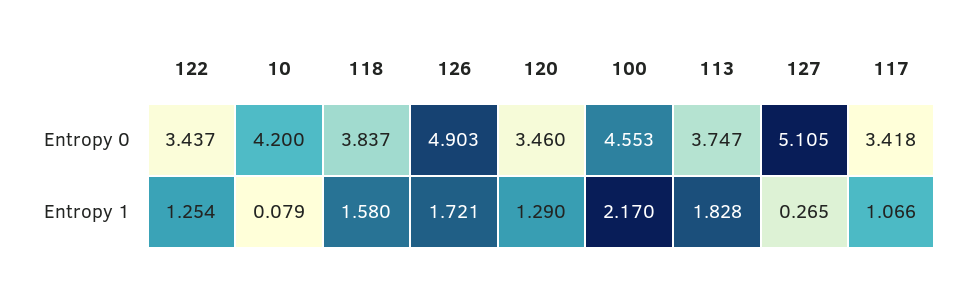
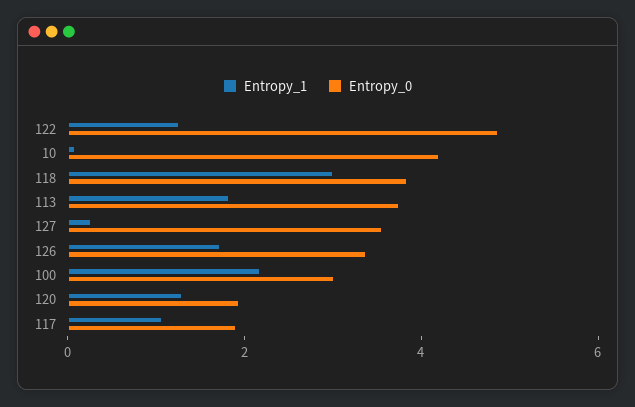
  {
    "Entropy 0": {
-     "122": 3.437,
+     "122": 5,
      "10": 4.2,
      "118": 3.837,
-     "126": 4.903,
+     "126": 3.5,
-     "120": 3.46,
+     "120": 2,
-     "100": 4.553,
+     "100": 3,
      "113": 3.747,
-     "127": 5.105,
+     "127": 3.5,
-     "117": 3.418
+     "117": 2
    },
    "Entropy 1": {
      "122": 1.254,
      "10": 0.079,
-     "118": 1.58,
+     "118": 3,
      "126": 1.721,
      "120": 1.29,
      "100": 2.17,
      "113": 1.828,
      "127": 0.265,
      "117": 1.066
    }
  }

